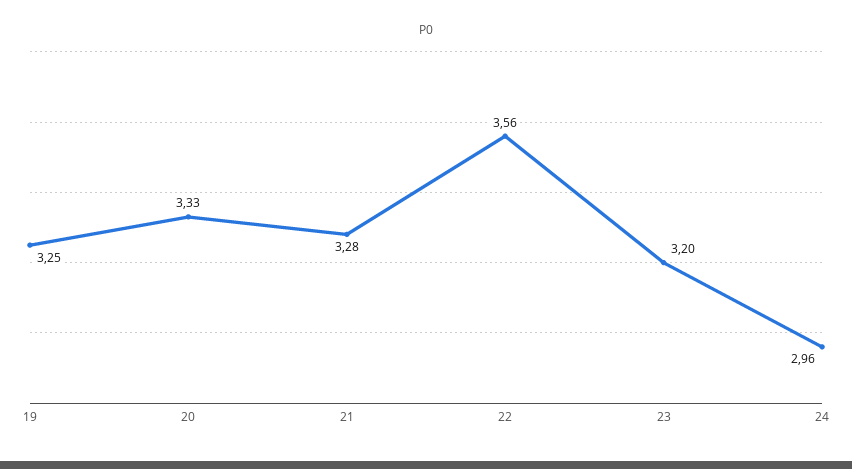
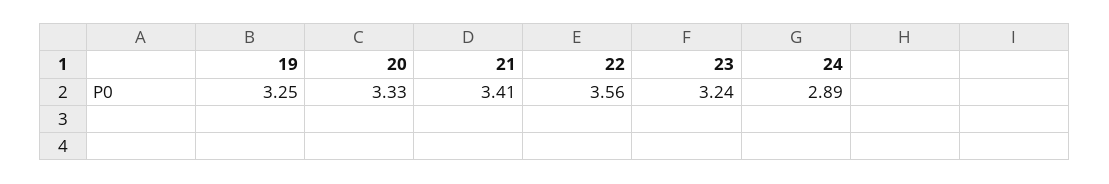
  {
    "19": 3.25,
    "20": 3.33,
-   "21": 3.28,
+   "21": 3.41,
    "22": 3.56,
-   "23": 3.2,
+   "23": 3.24,
-   "24": 2.96
+   "24": 2.89
  }

